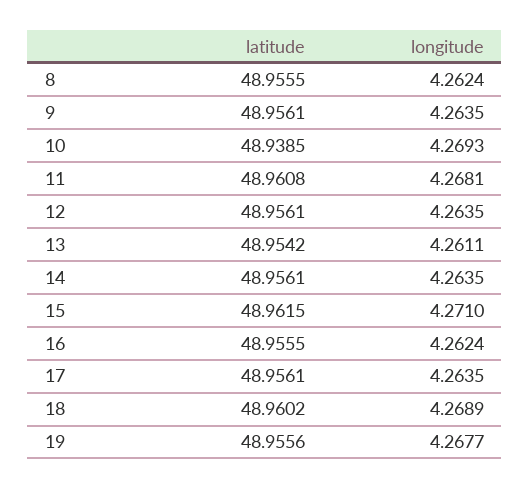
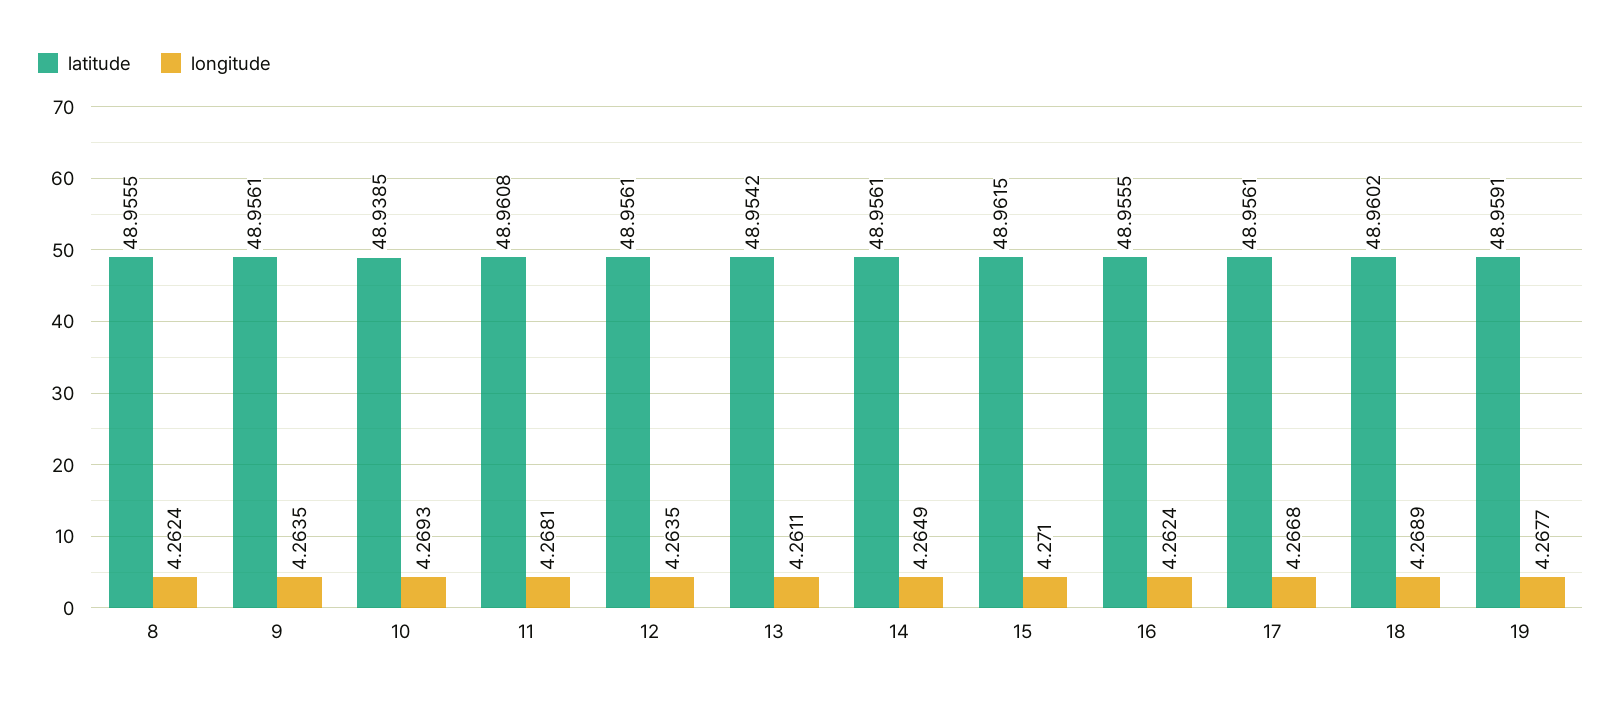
  {
    "latitude": {
      "8": 48.9555,
      "9": 48.9561,
      "10": 48.9385,
      "11": 48.9608,
      "12": 48.9561,
      "13": 48.9542,
      "14": 48.9561,
      "15": 48.9615,
      "16": 48.9555,
      "17": 48.9561,
      "18": 48.9602,
-     "19": 48.9556
+     "19": 48.9591
    },
    "longitude": {
      "8": 4.2624,
      "9": 4.2635,
      "10": 4.2693,
      "11": 4.2681,
      "12": 4.2635,
      "13": 4.2611,
-     "14": 4.2635,
+     "14": 4.2649,
      "15": 4.271,
      "16": 4.2624,
-     "17": 4.2635,
+     "17": 4.2668,
      "18": 4.2689,
      "19": 4.2677
    }
  }

